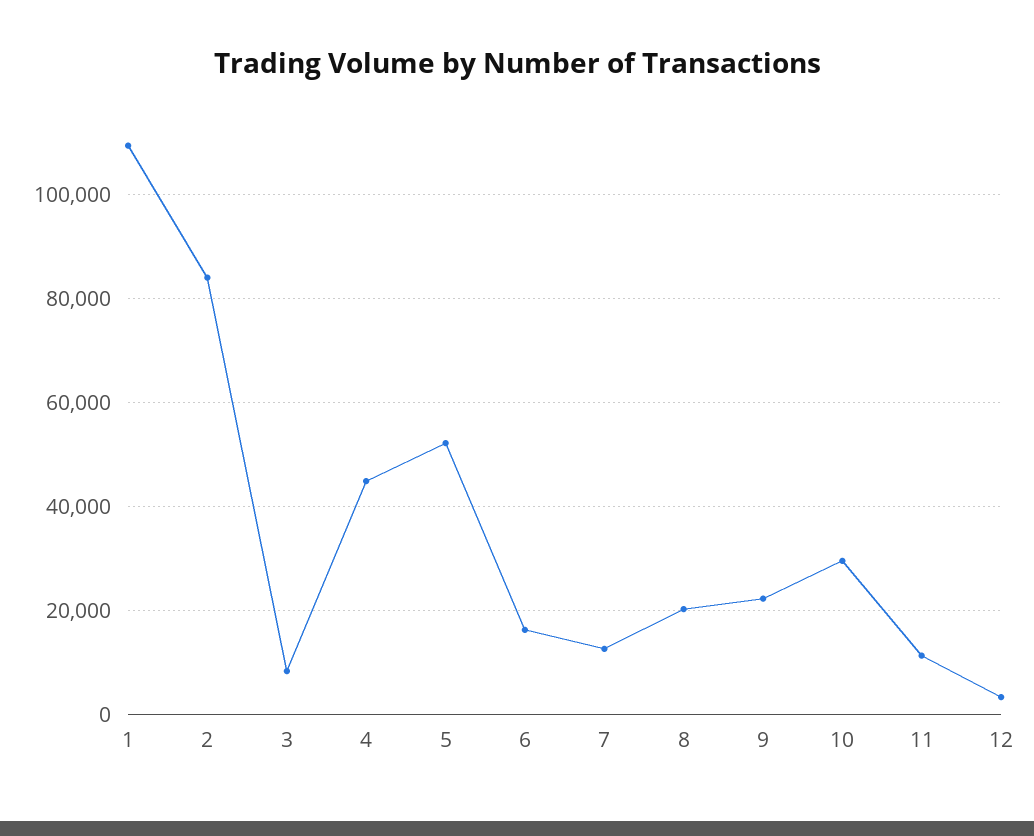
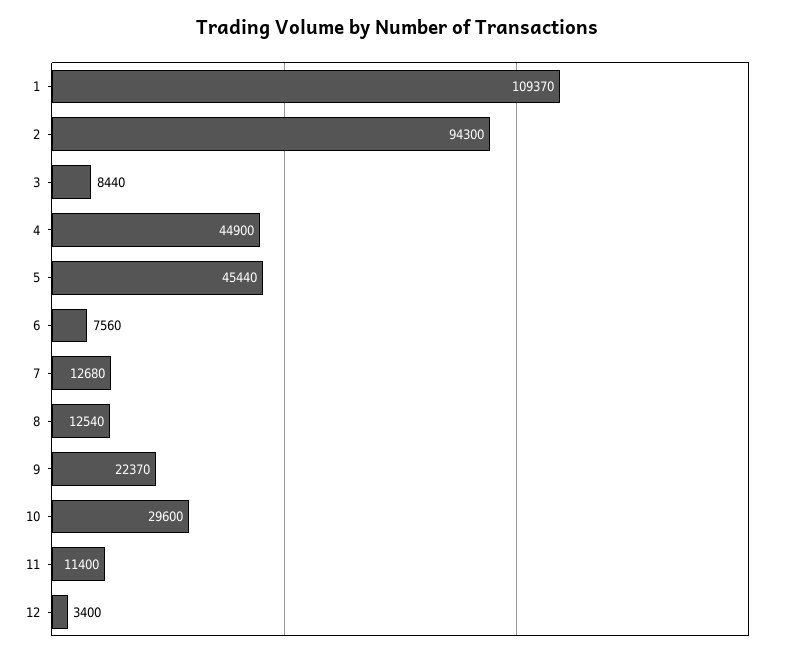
  {
    "1": 109370,
-   "2": 84000,
+   "2": 94300,
    "3": 8440,
    "4": 44900,
-   "5": 52000,
+   "5": 45440,
-   "6": 16000,
+   "6": 7560,
    "7": 12680,
-   "8": 20000,
+   "8": 12540,
    "9": 22370,
    "10": 29600,
    "11": 11400,
    "12": 3400
  }

